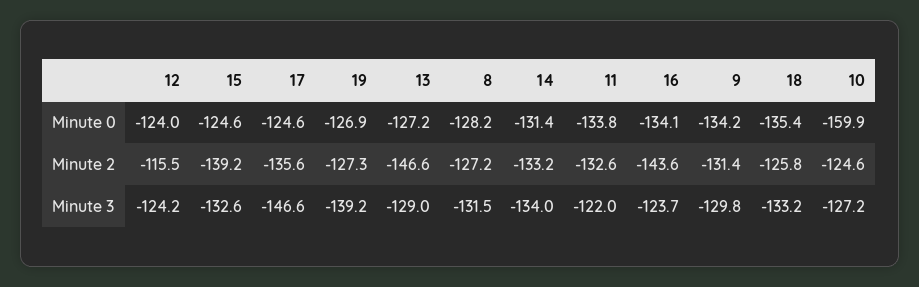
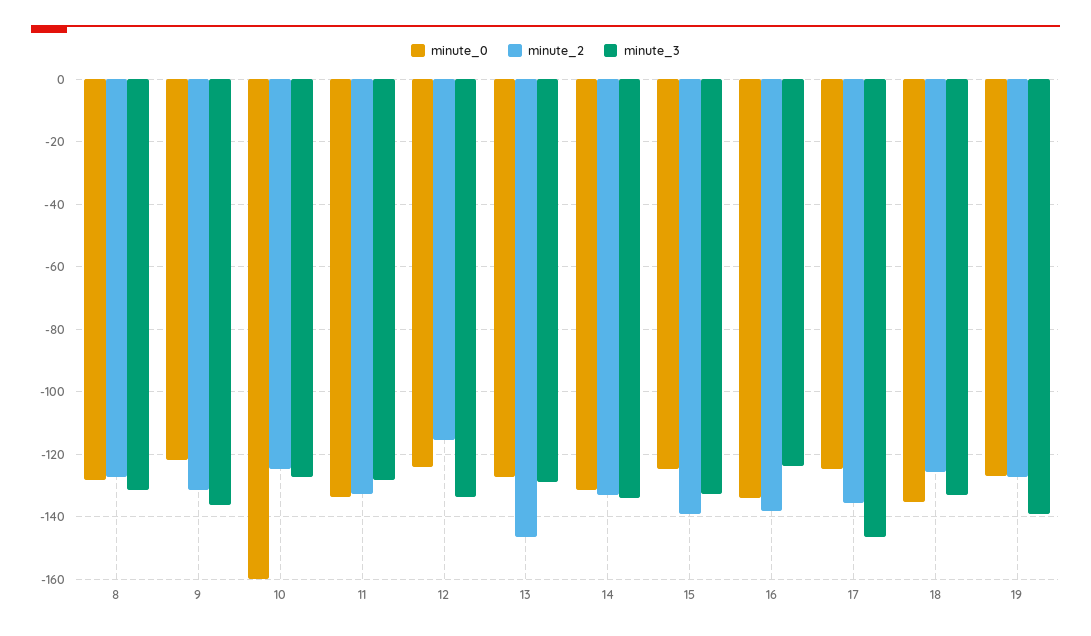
  {
    "Minute 0": {
      "12": -124,
      "15": -124.6,
      "17": -124.6,
      "19": -126.9,
      "13": -127.2,
      "8": -128.2,
      "14": -131.4,
      "11": -133.8,
      "16": -134.1,
-     "9": -134.2,
+     "9": -122,
      "18": -135.4,
      "10": -159.9
    },
    "Minute 2": {
      "12": -115.5,
      "15": -139.2,
      "17": -135.6,
      "19": -127.3,
      "13": -146.6,
      "8": -127.2,
      "14": -133.2,
      "11": -132.6,
-     "16": -143.6,
+     "16": -138,
      "9": -131.4,
      "18": -125.8,
      "10": -124.6
    },
    "Minute 3": {
-     "12": -124.2,
+     "12": -134,
      "15": -132.6,
      "17": -146.6,
      "19": -139.2,
      "13": -129,
      "8": -131.5,
      "14": -134,
-     "11": -122,
+     "11": -128,
      "16": -123.7,
-     "9": -129.8,
+     "9": -136,
      "18": -133.2,
      "10": -127.2
    }
  }

